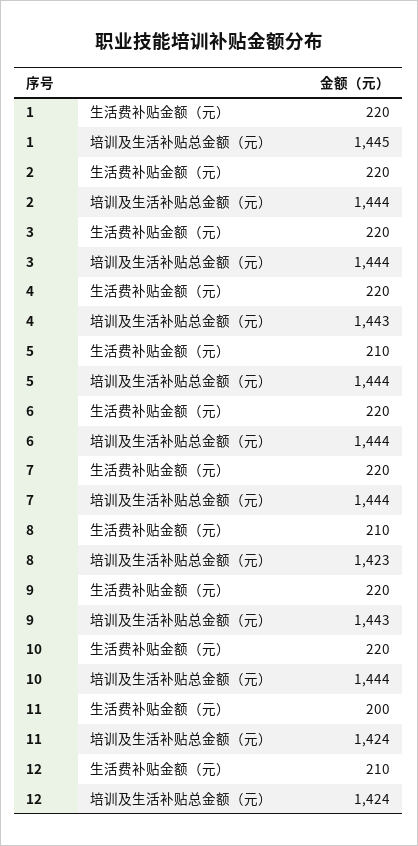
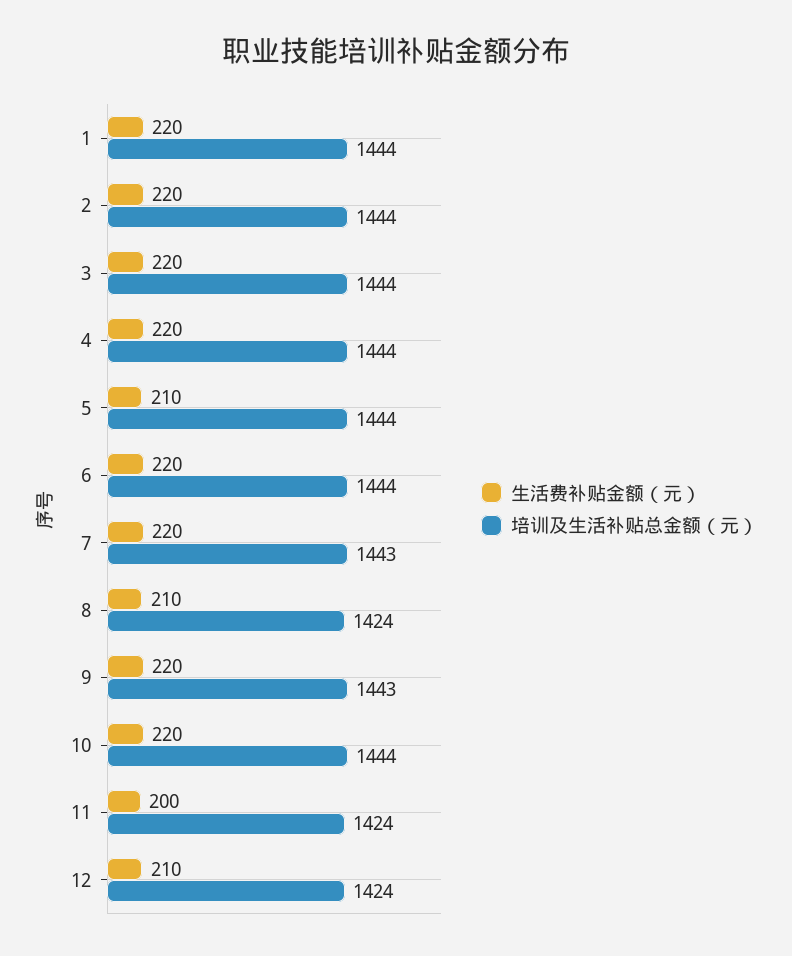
  {
    "生活费补贴金额（元）": {
      "1": 220,
      "2": 220,
      "3": 220,
      "4": 220,
      "5": 210,
      "6": 220,
      "7": 220,
      "8": 210,
      "9": 220,
      "10": 220,
      "11": 200,
      "12": 210
    },
    "培训及生活补贴总金额（元）": {
-     "1": 1445,
+     "1": 1444,
      "2": 1444,
      "3": 1444,
-     "4": 1443,
+     "4": 1444,
      "5": 1444,
      "6": 1444,
-     "7": 1444,
+     "7": 1443,
-     "8": 1423,
+     "8": 1424,
      "9": 1443,
      "10": 1444,
      "11": 1424,
      "12": 1424
    }
  }

